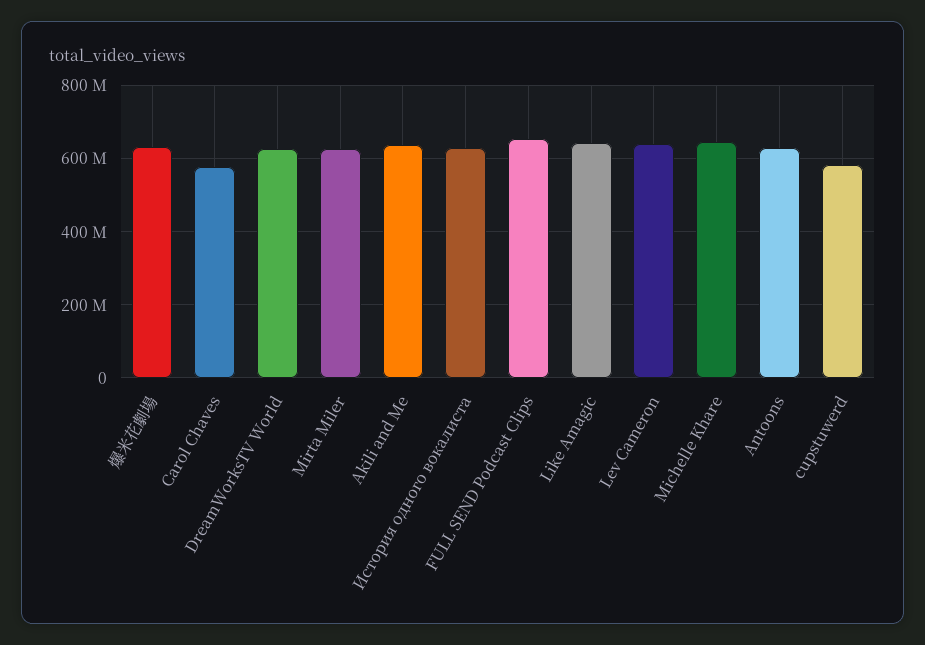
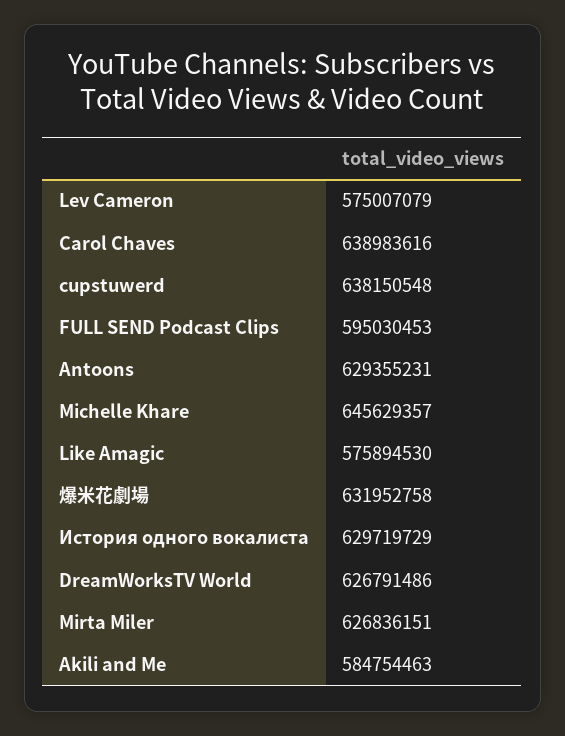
  {
    "爆米花劇場": 631952758,
-   "Carol Chaves": 580000000,
+   "Carol Chaves": 638983616,
    "DreamWorksTV World": 626791486,
    "Mirta Miler": 626836151,
-   "Akili and Me": 640000000,
+   "Akili and Me": 584754463,
    "История одного вокалиста": 629719729,
-   "FULL SEND Podcast Clips": 660000000,
+   "FULL SEND Podcast Clips": 595030453,
-   "Like Amagic": 640000000,
+   "Like Amagic": 575894530,
-   "Lev Cameron": 640000000,
+   "Lev Cameron": 575007079,
    "Michelle Khare": 645629357,
    "Antoons": 629355231,
-   "cupstuwerd": 580000000
+   "cupstuwerd": 638150548
  }

